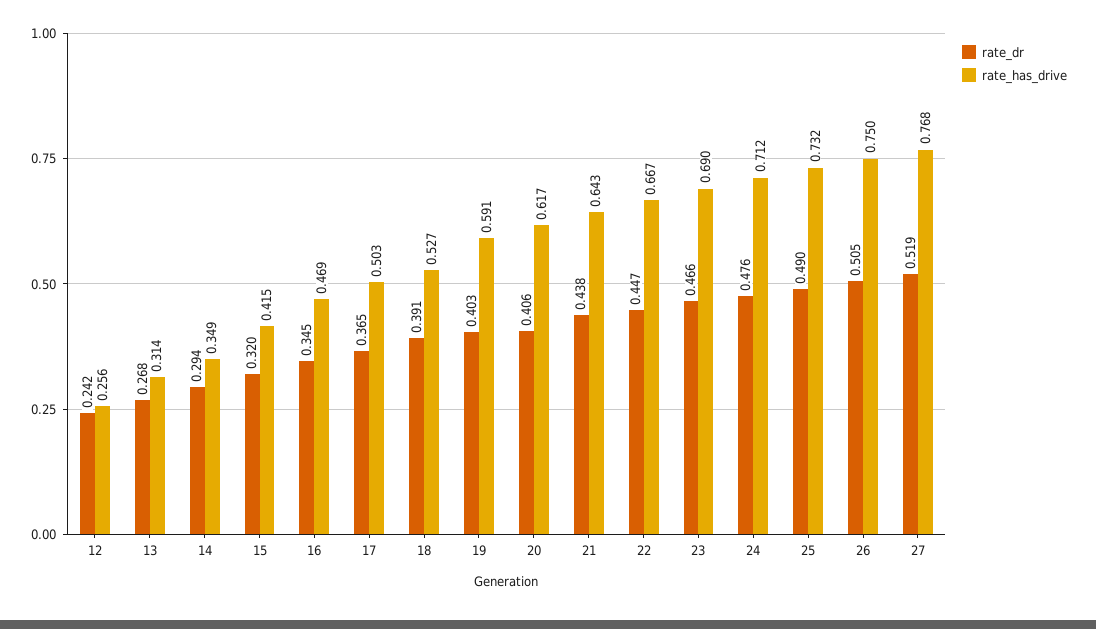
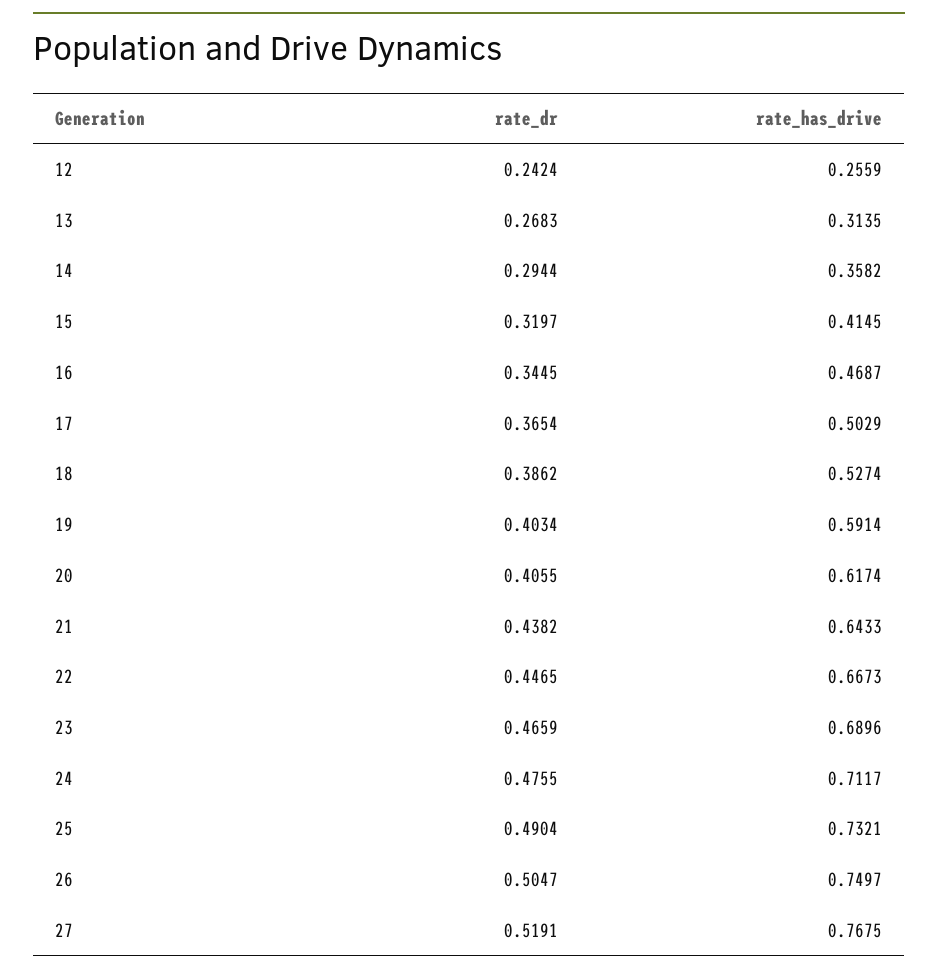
  {
    "rate_dr": {
      "12": 0.2424,
      "13": 0.2683,
      "14": 0.2944,
      "15": 0.3197,
      "16": 0.3445,
      "17": 0.3654,
-     "18": 0.391,
+     "18": 0.3862,
      "19": 0.4034,
      "20": 0.4055,
      "21": 0.4382,
      "22": 0.4465,
      "23": 0.4659,
      "24": 0.4755,
      "25": 0.4904,
      "26": 0.5047,
      "27": 0.5191
    },
    "rate_has_drive": {
      "12": 0.2559,
      "13": 0.3135,
-     "14": 0.349,
+     "14": 0.3582,
      "15": 0.4145,
      "16": 0.4687,
      "17": 0.5029,
      "18": 0.5274,
      "19": 0.5914,
      "20": 0.6174,
      "21": 0.6433,
      "22": 0.6673,
      "23": 0.6896,
      "24": 0.7117,
      "25": 0.7321,
      "26": 0.7497,
      "27": 0.7675
    }
  }

